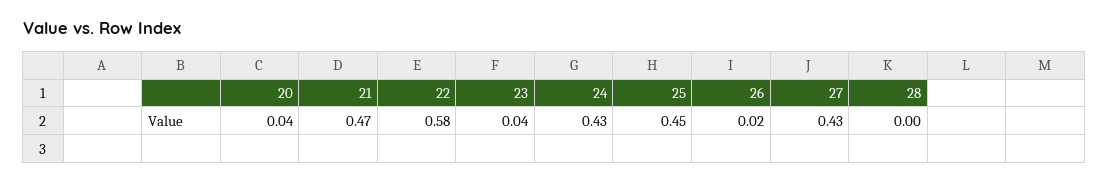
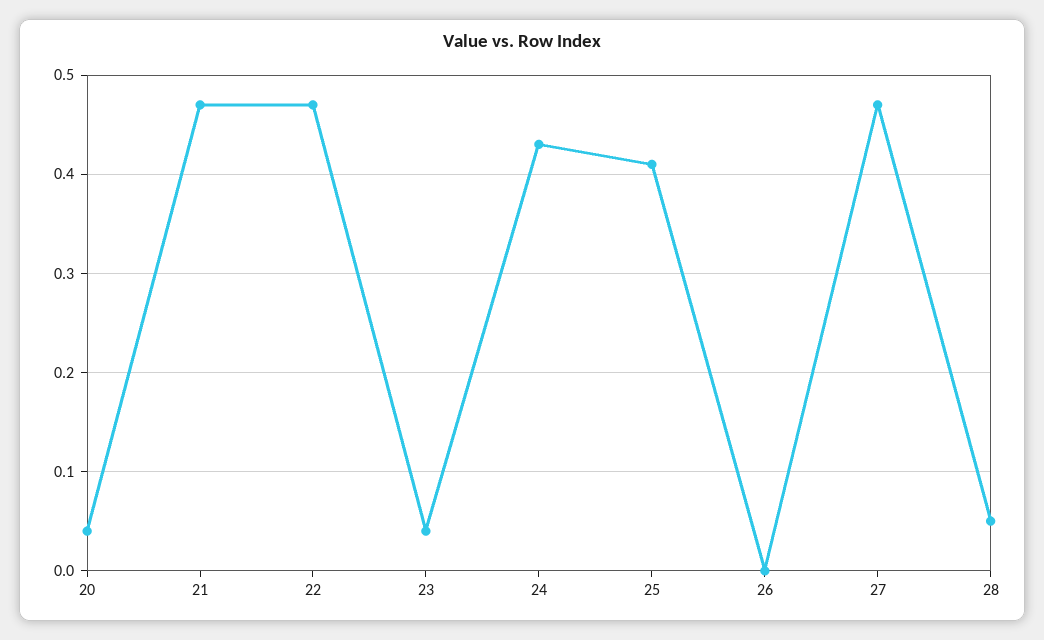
  {
    "20": 0.04,
    "21": 0.47,
-   "22": 0.58,
+   "22": 0.47,
    "23": 0.04,
    "24": 0.43,
-   "25": 0.45,
+   "25": 0.41,
-   "26": 0.02,
+   "26": 0,
-   "27": 0.43,
+   "27": 0.47,
-   "28": 0
+   "28": 0.05
  }

